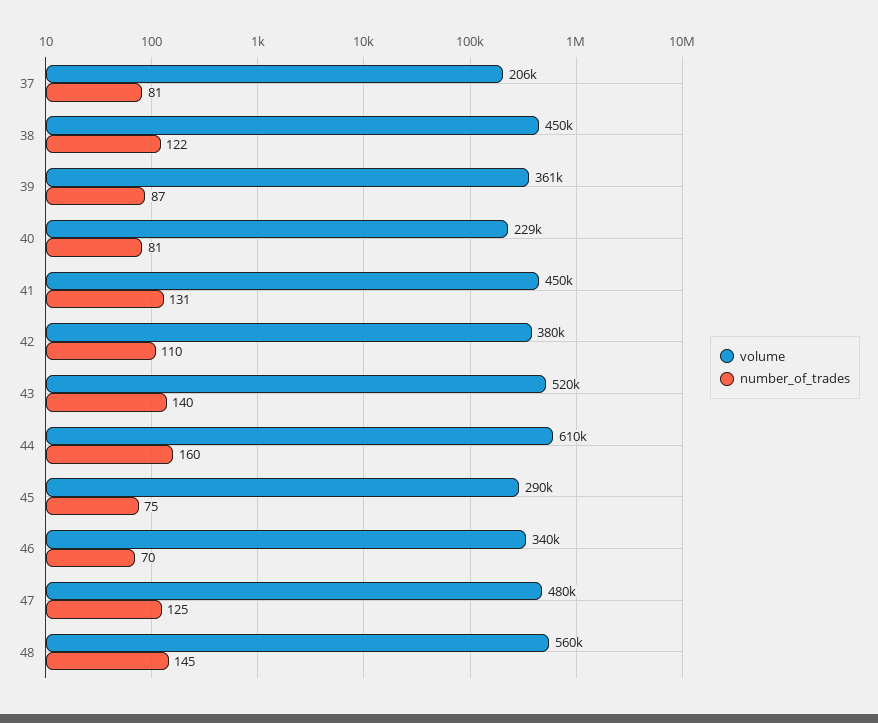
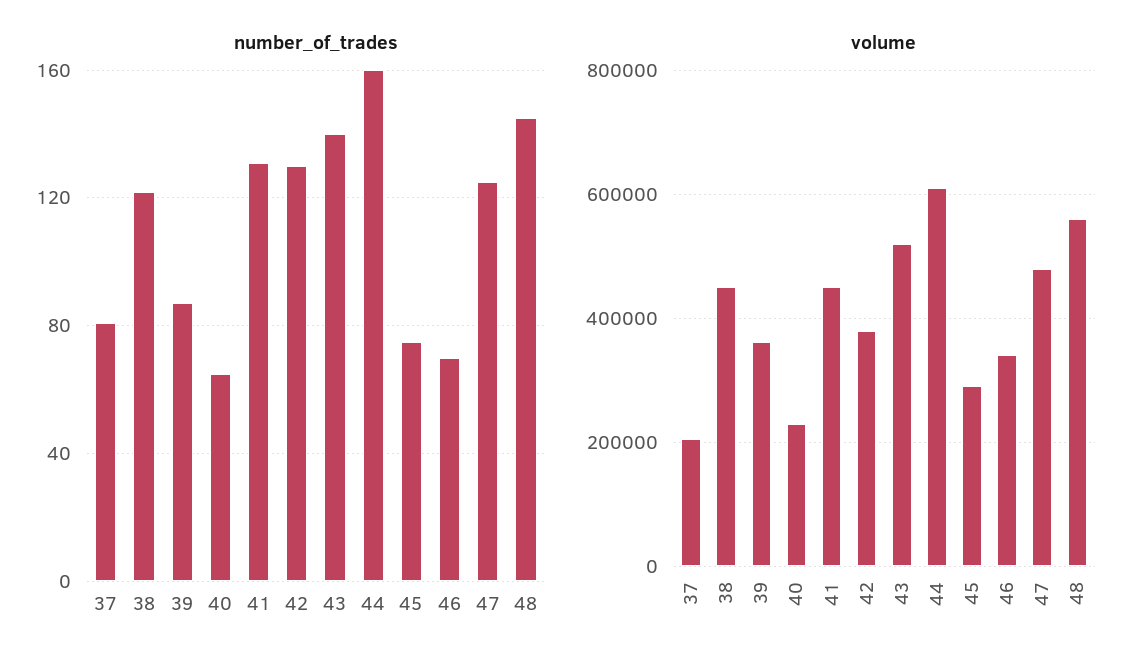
  {
    "volume": {
      "37": 206000,
      "38": 450000,
      "39": 361000,
      "40": 229000,
      "41": 450000,
      "42": 380000,
      "43": 520000,
      "44": 610000,
      "45": 290000,
      "46": 340000,
      "47": 480000,
      "48": 560000
    },
    "number_of_trades": {
      "37": 81,
      "38": 122,
      "39": 87,
-     "40": 81,
+     "40": 65,
      "41": 131,
-     "42": 110,
+     "42": 130,
      "43": 140,
      "44": 160,
      "45": 75,
      "46": 70,
      "47": 125,
      "48": 145
    }
  }

